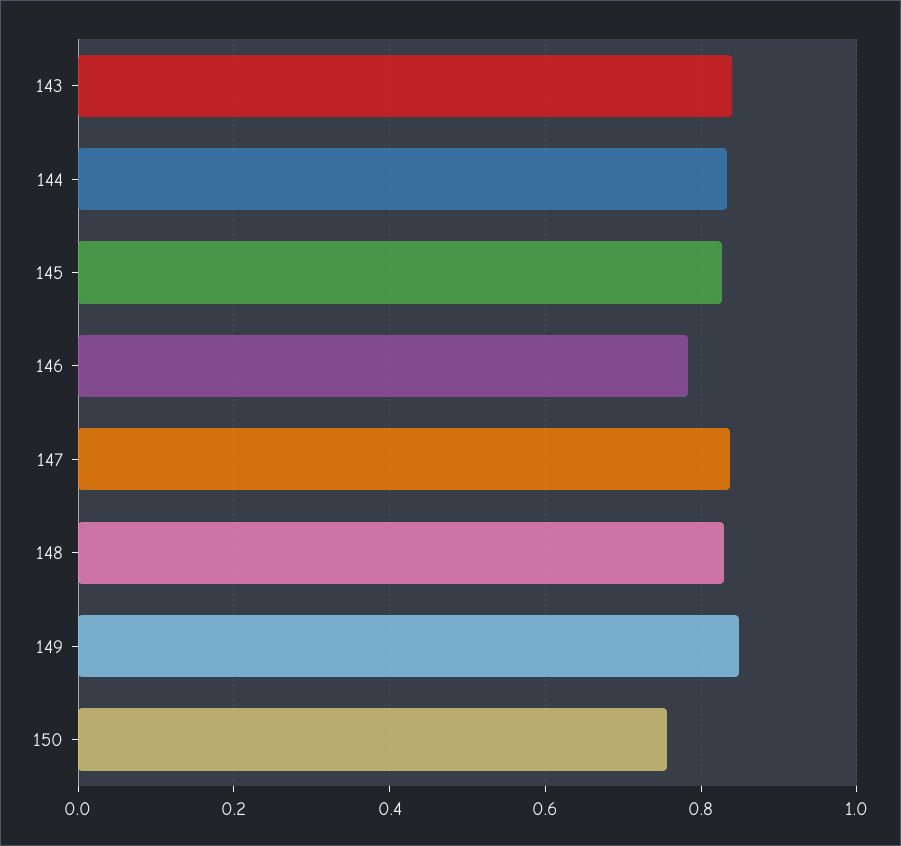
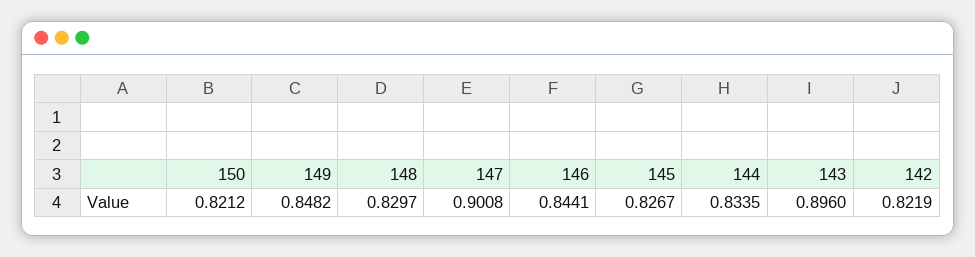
  {
-   "143": 0.84,
+   "143": 0.896,
    "144": 0.8335,
    "145": 0.8267,
-   "146": 0.78,
+   "146": 0.8441,
-   "147": 0.84,
+   "147": 0.9008,
    "148": 0.8297,
    "149": 0.8482,
-   "150": 0.76
+   "150": 0.8212,
+   "142": 0.8219
  }

